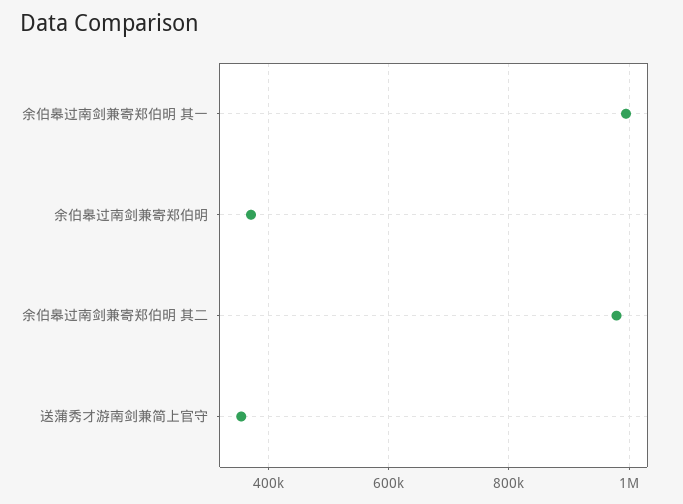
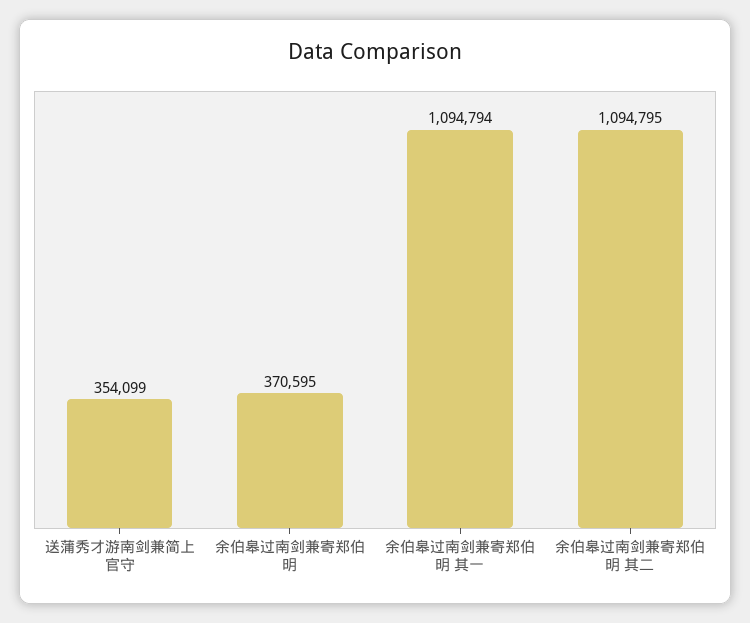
  {
-   "余伯皋过南剑兼寄郑伯明 其一": 1000000,
+   "余伯皋过南剑兼寄郑伯明 其一": 1094794,
    "余伯皋过南剑兼寄郑伯明": 370595,
-   "余伯皋过南剑兼寄郑伯明 其二": 980000,
+   "余伯皋过南剑兼寄郑伯明 其二": 1094795,
    "送蒲秀才游南剑兼简上官守": 354099
  }

